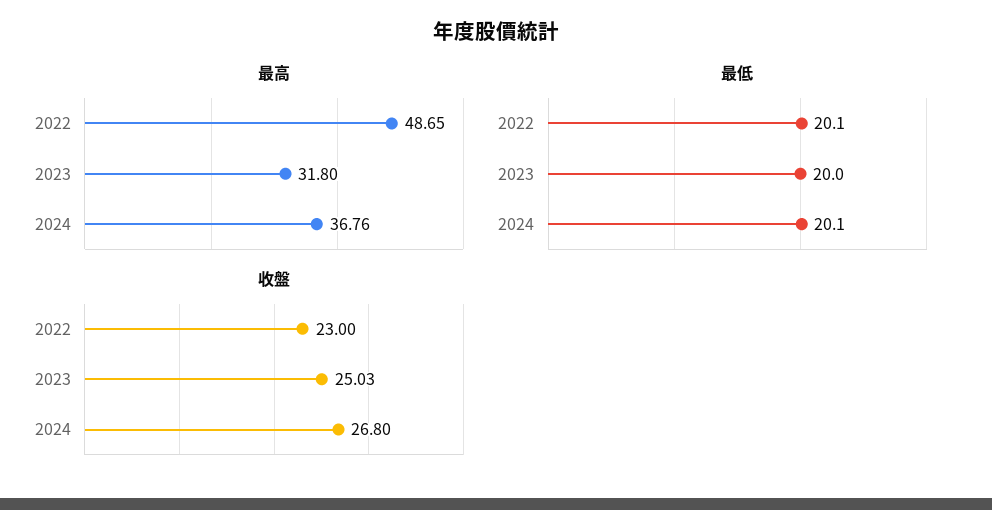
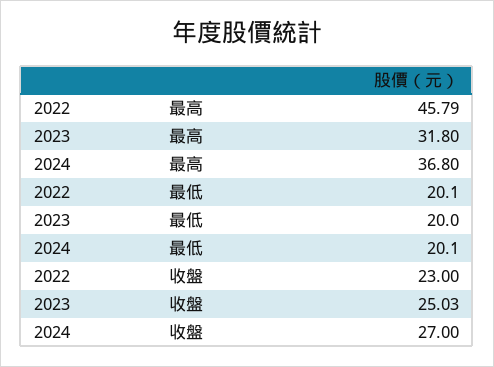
  {
    "最高": {
-     "2022": 48.65,
+     "2022": 45.79,
      "2023": 31.8,
-     "2024": 36.76
+     "2024": 36.8
    },
    "最低": {
      "2022": 20.1,
      "2023": 20,
      "2024": 20.1
    },
    "收盤": {
      "2022": 23,
      "2023": 25.03,
-     "2024": 26.8
+     "2024": 27
    }
  }

